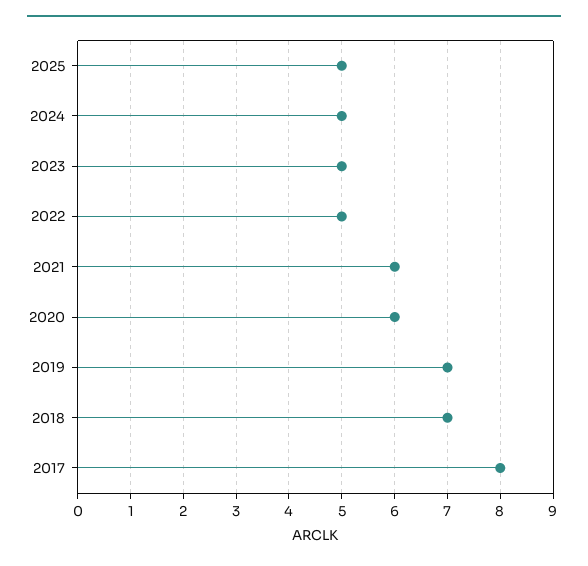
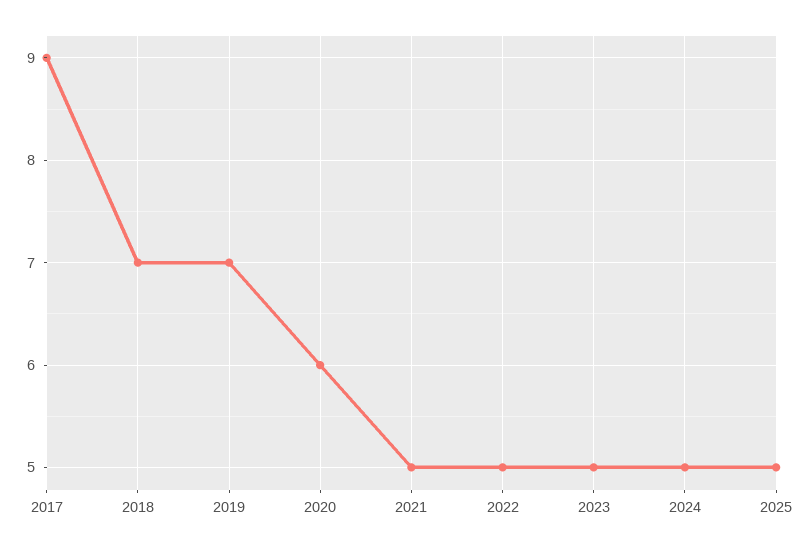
  {
    "2025": 5,
    "2024": 5,
    "2023": 5,
    "2022": 5,
-   "2021": 6,
+   "2021": 5,
    "2020": 6,
    "2019": 7,
    "2018": 7,
-   "2017": 8
+   "2017": 9
  }

